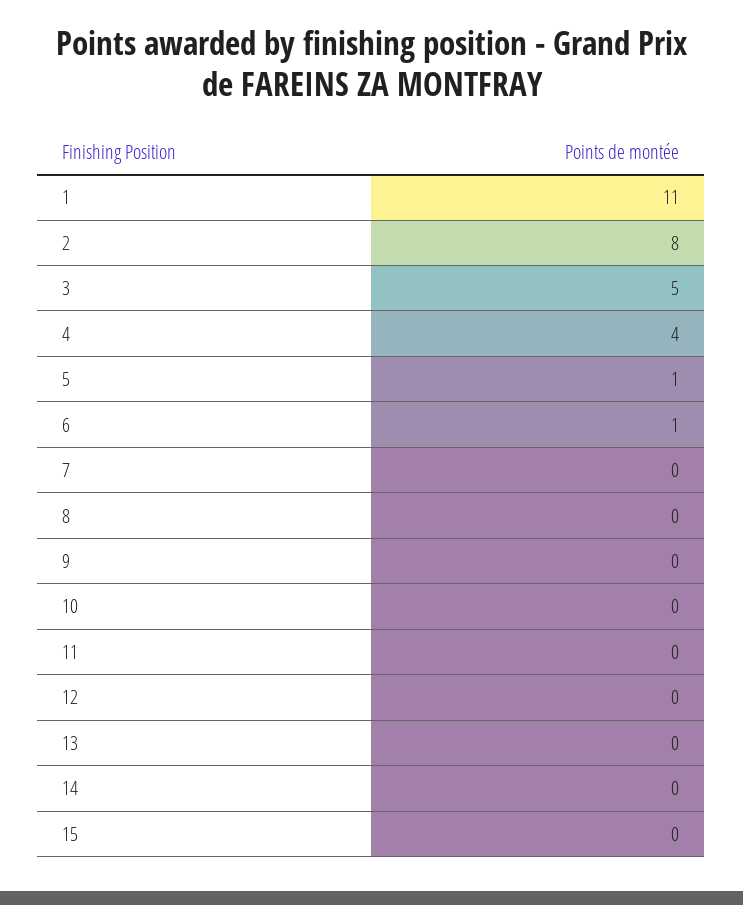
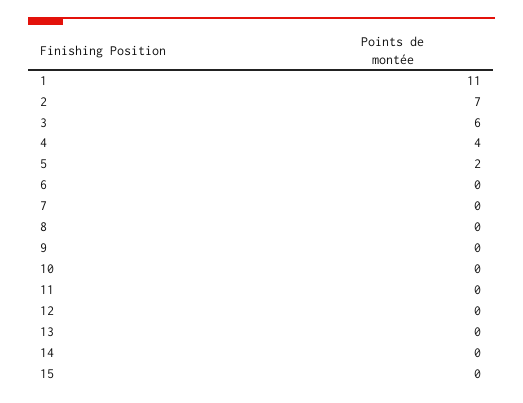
  {
    "1": 11,
-   "2": 8,
+   "2": 7,
-   "3": 5,
+   "3": 6,
    "4": 4,
-   "5": 1,
+   "5": 2,
-   "6": 1,
+   "6": 0,
    "7": 0,
    "8": 0,
    "9": 0,
    "10": 0,
    "11": 0,
    "12": 0,
    "13": 0,
    "14": 0,
    "15": 0
  }

